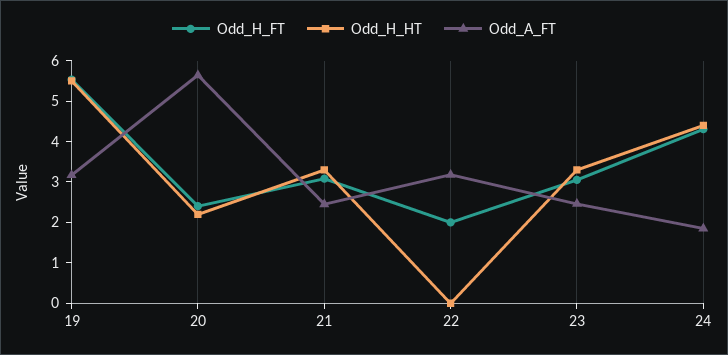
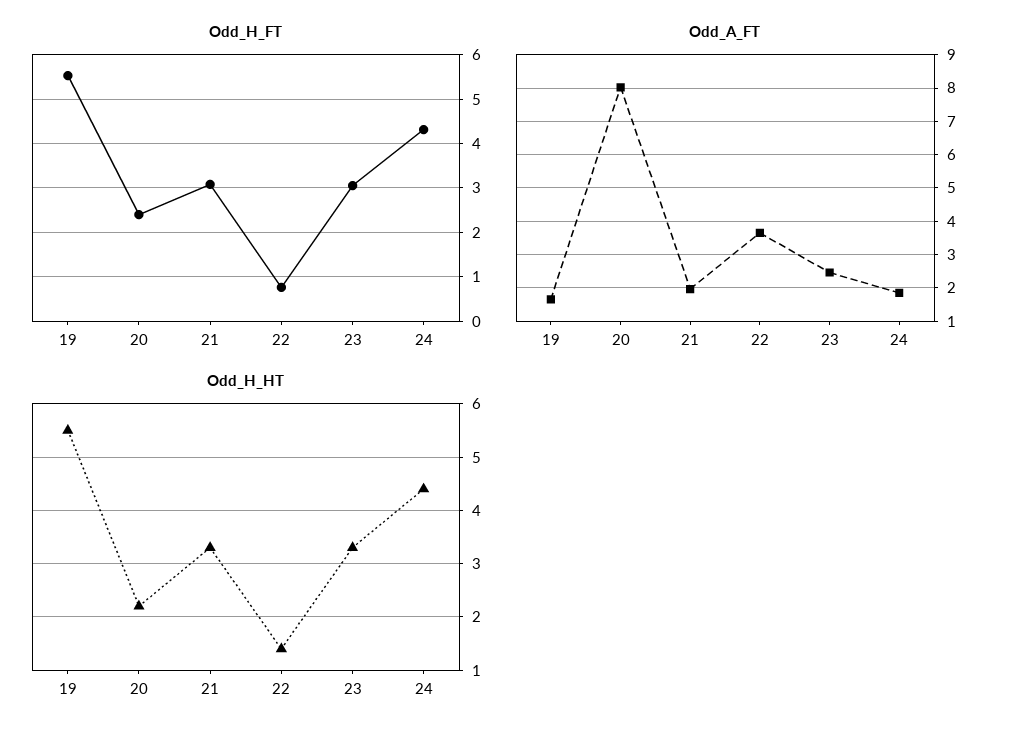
  {
    "Odd_H_FT": {
      "19": 5.6,
      "20": 2.4,
      "21": 3,
-     "22": 2,
+     "22": 0.8,
      "23": 3,
      "24": 4.4
    },
    "Odd_H_HT": {
      "19": 5.6,
      "20": 2.2,
      "21": 3.4,
-     "22": 0,
+     "22": 1.5,
      "23": 3.4,
      "24": 4.4
    },
    "Odd_A_FT": {
-     "19": 3.2,
+     "19": 1.6,
-     "20": 5.6,
+     "20": 8,
-     "21": 2.4,
+     "21": 2,
-     "22": 3.2,
+     "22": 3.6,
      "23": 2.4,
      "24": 1.8
    }
  }

